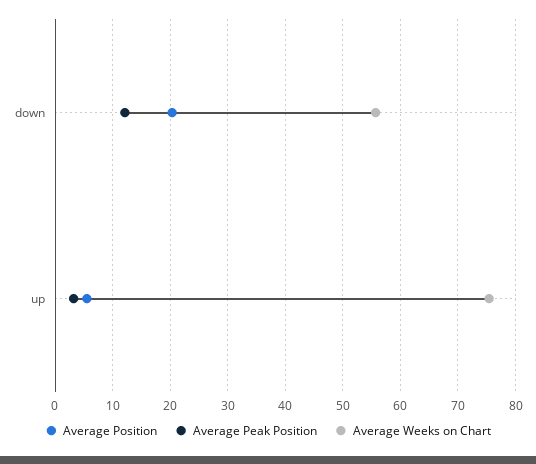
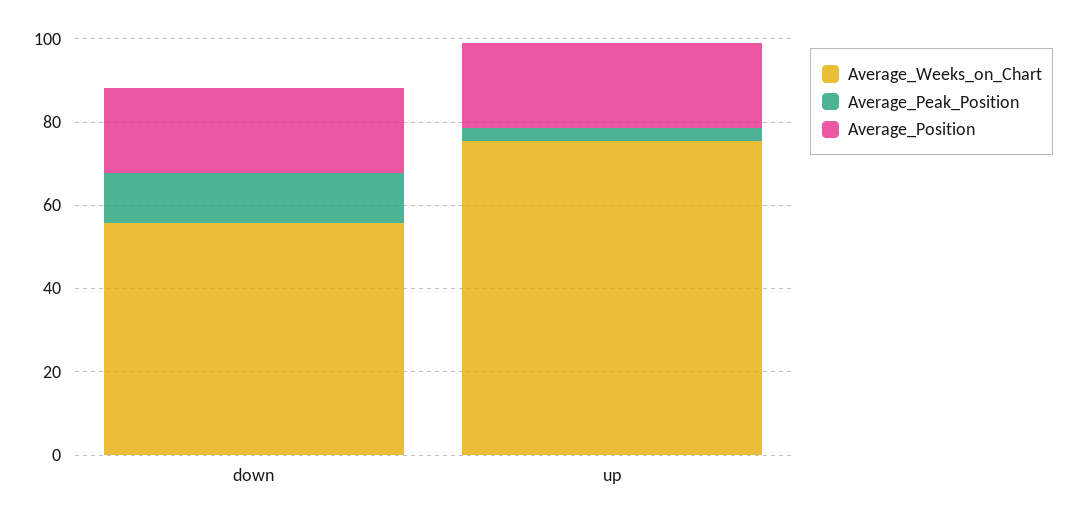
  {
    "Average Position": {
      "down": 20,
-     "up": 6
+     "up": 20
    },
    "Average Peak Position": {
      "down": 12,
      "up": 4
    },
    "Average Weeks on Chart": {
      "down": 56,
      "up": 76
    }
  }

